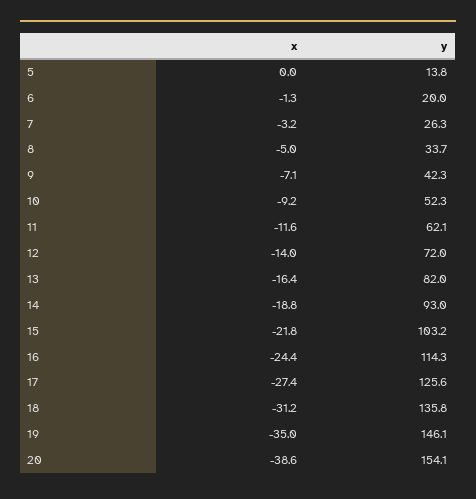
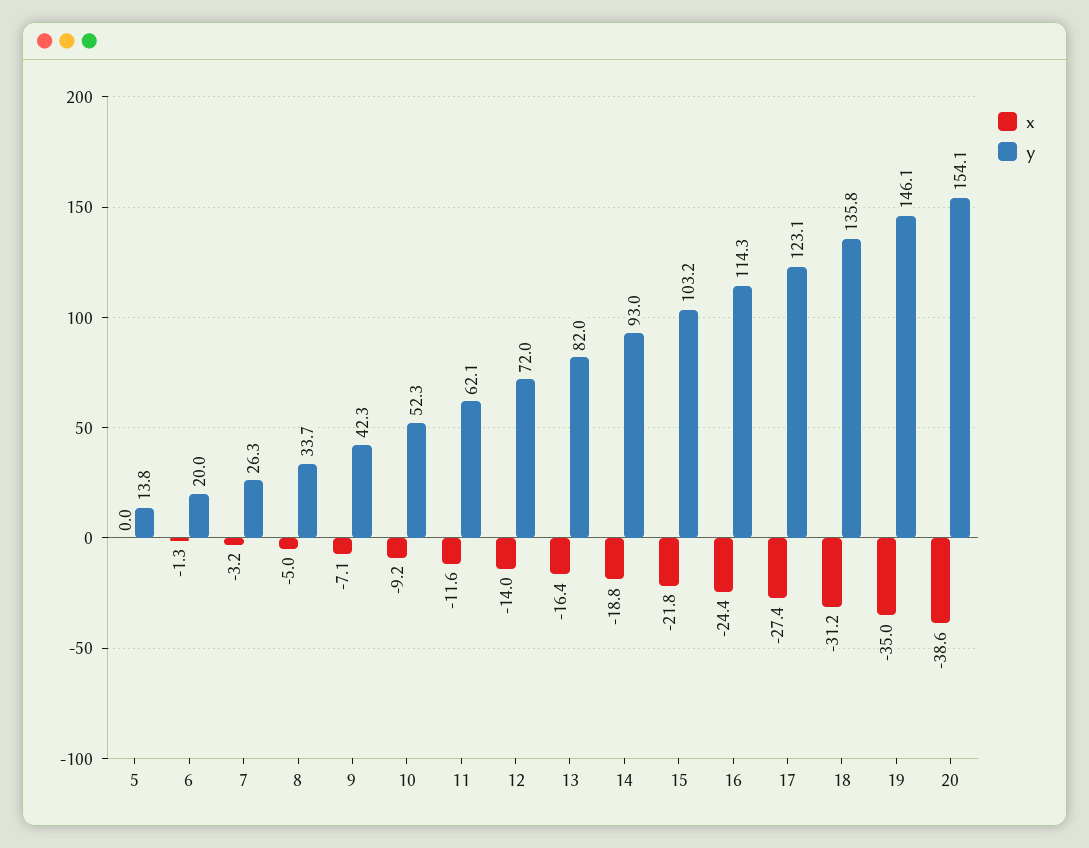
  {
    "x": {
      "5": 0,
      "6": -1.3,
      "7": -3.2,
      "8": -5,
      "9": -7.1,
      "10": -9.2,
      "11": -11.6,
      "12": -14,
      "13": -16.4,
      "14": -18.8,
      "15": -21.8,
      "16": -24.4,
      "17": -27.4,
      "18": -31.2,
      "19": -35,
      "20": -38.6
    },
    "y": {
      "5": 13.8,
      "6": 20,
      "7": 26.3,
      "8": 33.7,
      "9": 42.3,
      "10": 52.3,
      "11": 62.1,
      "12": 72,
      "13": 82,
      "14": 93,
      "15": 103.2,
      "16": 114.3,
-     "17": 125.6,
+     "17": 123.1,
      "18": 135.8,
      "19": 146.1,
      "20": 154.1
    }
  }

